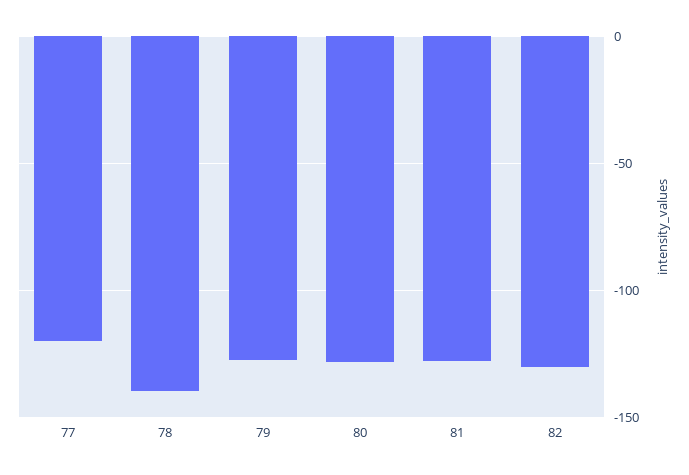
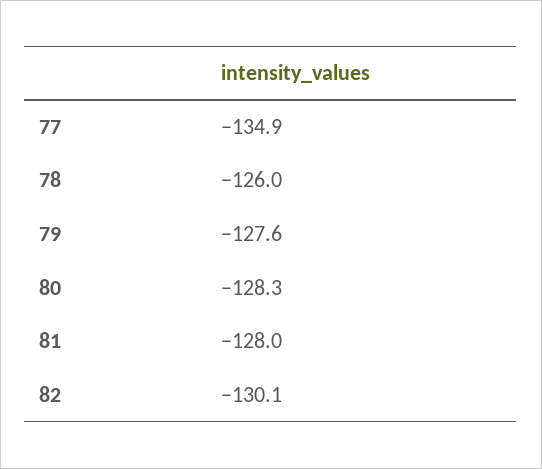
  {
-   "77": -120,
+   "77": -134.9,
-   "78": -140,
+   "78": -126,
    "79": -127.6,
    "80": -128.3,
    "81": -128,
    "82": -130.1
  }

